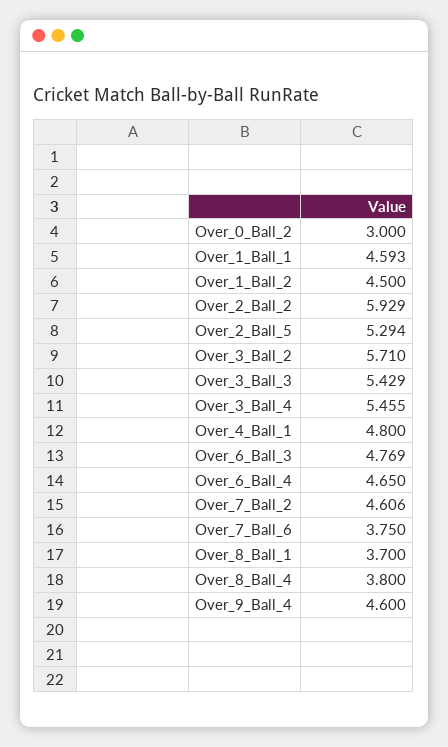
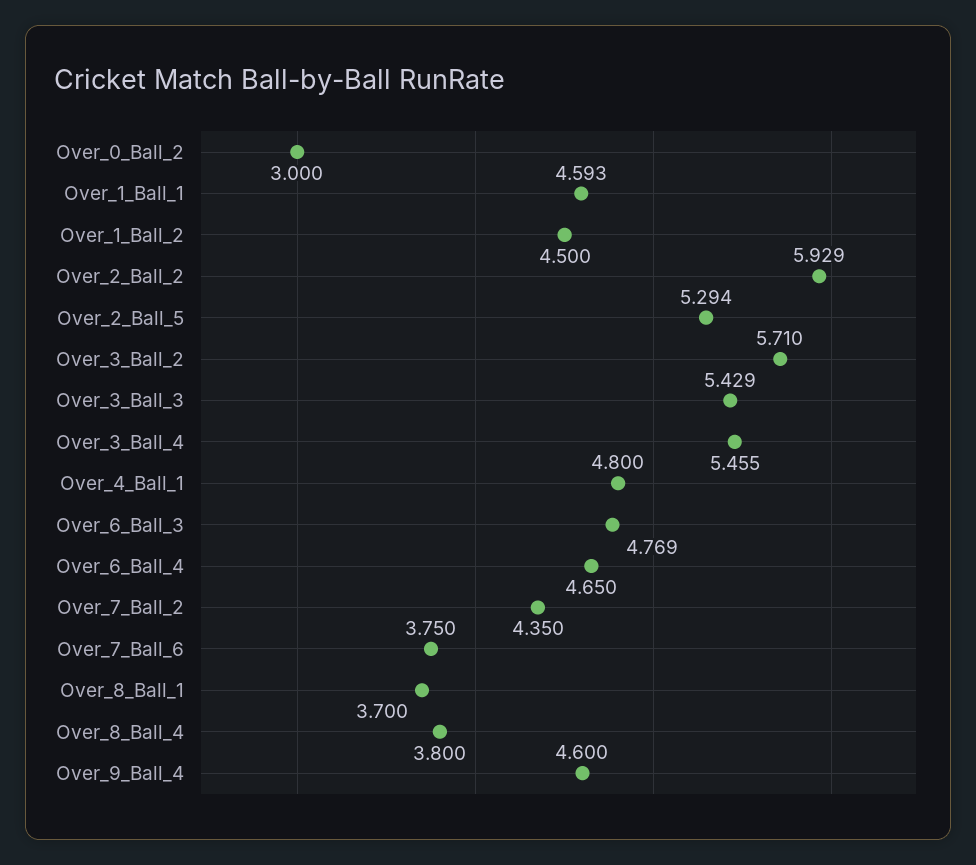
  {
    "Over_0_Ball_2": 3,
    "Over_1_Ball_1": 4.593,
    "Over_1_Ball_2": 4.5,
    "Over_2_Ball_2": 5.929,
    "Over_2_Ball_5": 5.294,
    "Over_3_Ball_2": 5.71,
    "Over_3_Ball_3": 5.429,
    "Over_3_Ball_4": 5.455,
    "Over_4_Ball_1": 4.8,
    "Over_6_Ball_3": 4.769,
    "Over_6_Ball_4": 4.65,
-   "Over_7_Ball_2": 4.606,
+   "Over_7_Ball_2": 4.35,
    "Over_7_Ball_6": 3.75,
    "Over_8_Ball_1": 3.7,
    "Over_8_Ball_4": 3.8,
    "Over_9_Ball_4": 4.6
  }

